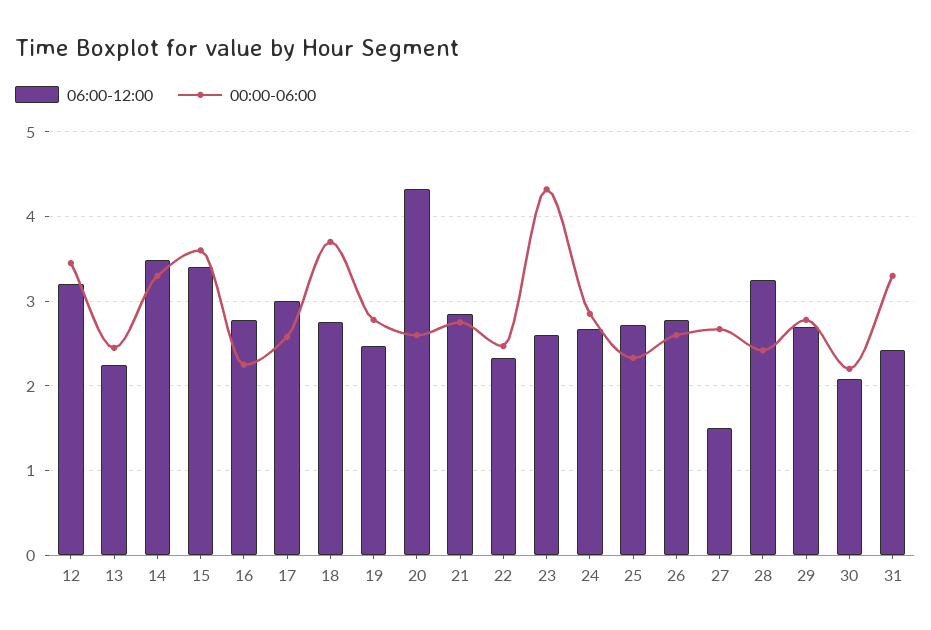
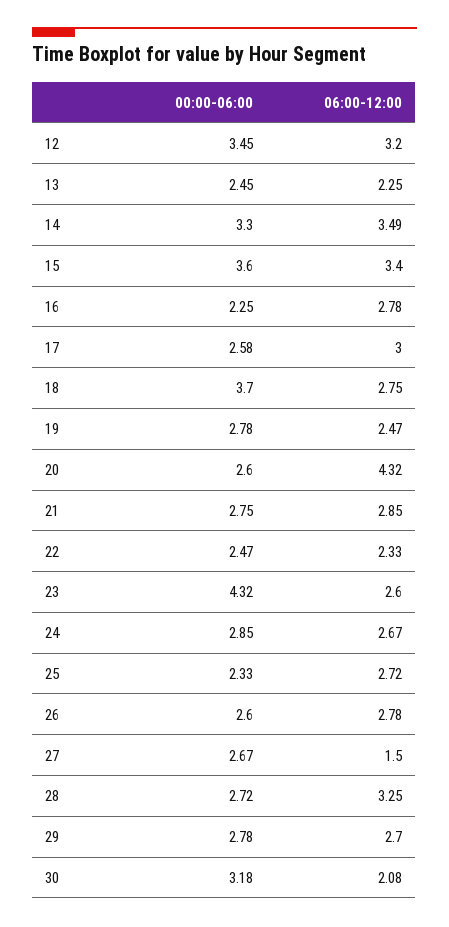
  {
    "06:00-12:00": {
      "12": 3.2,
      "13": 2.25,
      "14": 3.49,
      "15": 3.4,
      "16": 2.78,
      "17": 3,
      "18": 2.75,
      "19": 2.47,
      "20": 4.32,
      "21": 2.85,
      "22": 2.33,
      "23": 2.6,
      "24": 2.67,
      "25": 2.72,
      "26": 2.78,
      "27": 1.5,
      "28": 3.25,
      "29": 2.7,
-     "30": 2.08,
+     "30": 2.08
-     "31": 2.4
    },
    "00:00-06:00": {
      "12": 3.45,
      "13": 2.45,
      "14": 3.3,
      "15": 3.6,
      "16": 2.25,
      "17": 2.58,
      "18": 3.7,
      "19": 2.78,
      "20": 2.6,
      "21": 2.75,
      "22": 2.47,
      "23": 4.32,
      "24": 2.85,
      "25": 2.33,
      "26": 2.6,
      "27": 2.67,
-     "28": 2.4,
+     "28": 2.72,
      "29": 2.78,
-     "30": 2.2,
+     "30": 3.18
-     "31": 3.3
    }
  }

